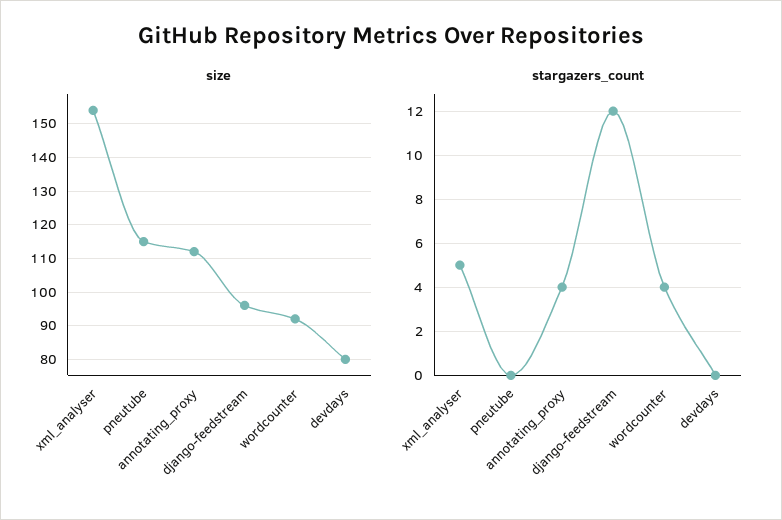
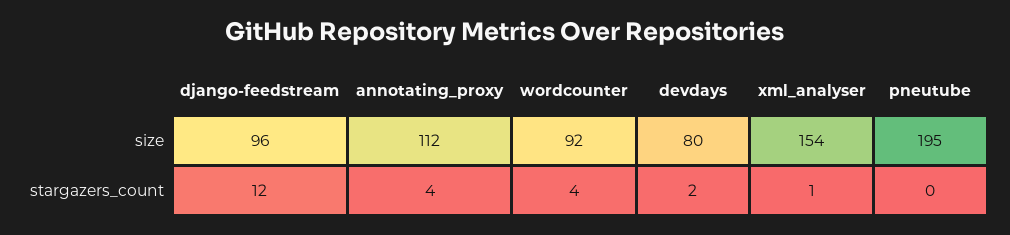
  {
    "size": {
      "xml_analyser": 154,
-     "pneutube": 115,
+     "pneutube": 195,
      "annotating_proxy": 112,
      "django-feedstream": 96,
      "wordcounter": 92,
      "devdays": 80
    },
    "stargazers_count": {
-     "xml_analyser": 5,
+     "xml_analyser": 1,
      "pneutube": 0,
      "annotating_proxy": 4,
      "django-feedstream": 12,
      "wordcounter": 4,
-     "devdays": 0
+     "devdays": 2
    }
  }

